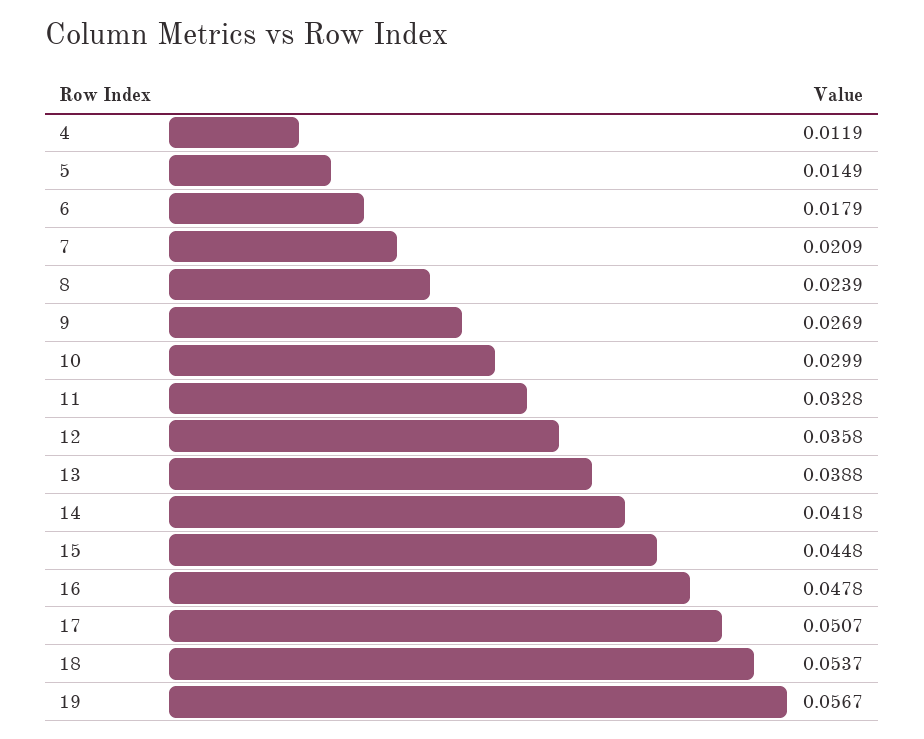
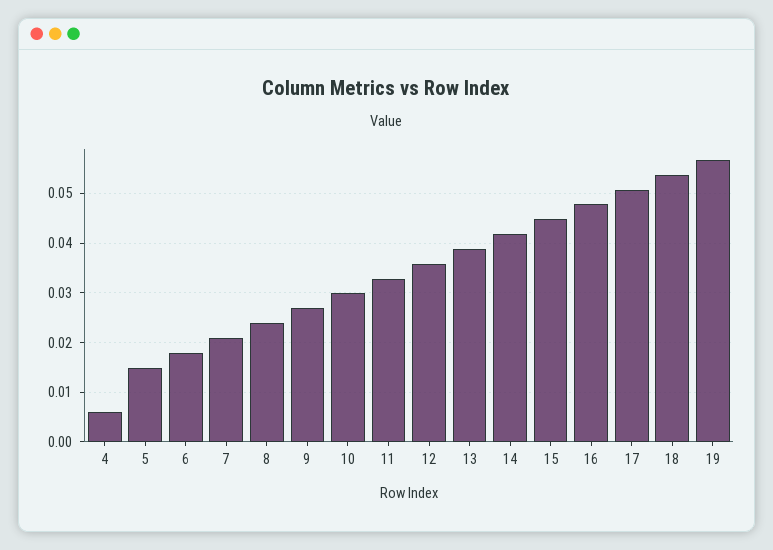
  {
-   "4": 0.0119,
+   "4": 0.006,
    "5": 0.0149,
    "6": 0.0179,
    "7": 0.0209,
    "8": 0.0239,
    "9": 0.0269,
    "10": 0.0299,
    "11": 0.0328,
    "12": 0.0358,
    "13": 0.0388,
    "14": 0.0418,
    "15": 0.0448,
    "16": 0.0478,
    "17": 0.0507,
    "18": 0.0537,
    "19": 0.0567
  }

